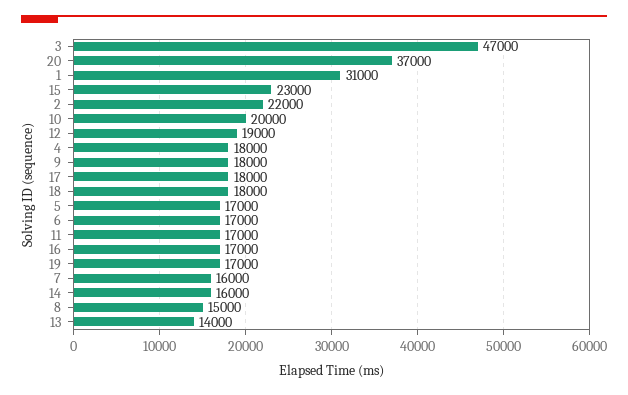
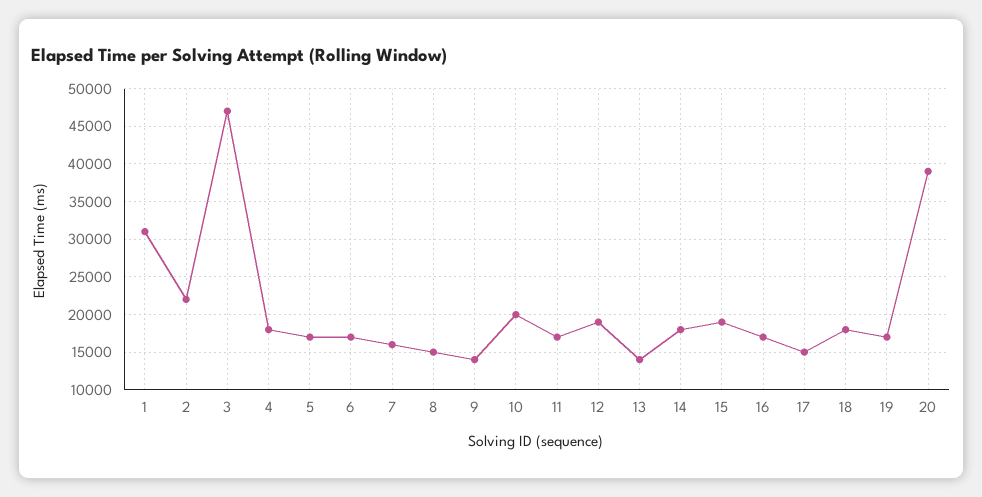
  {
    "3": 47000,
-   "20": 37000,
+   "20": 39000,
    "1": 31000,
-   "15": 23000,
+   "15": 19000,
    "2": 22000,
    "10": 20000,
    "12": 19000,
    "4": 18000,
-   "9": 18000,
+   "9": 14000,
-   "17": 18000,
+   "17": 15000,
    "18": 18000,
    "5": 17000,
    "6": 17000,
    "11": 17000,
    "16": 17000,
    "19": 17000,
    "7": 16000,
-   "14": 16000,
+   "14": 18000,
    "8": 15000,
    "13": 14000
  }

